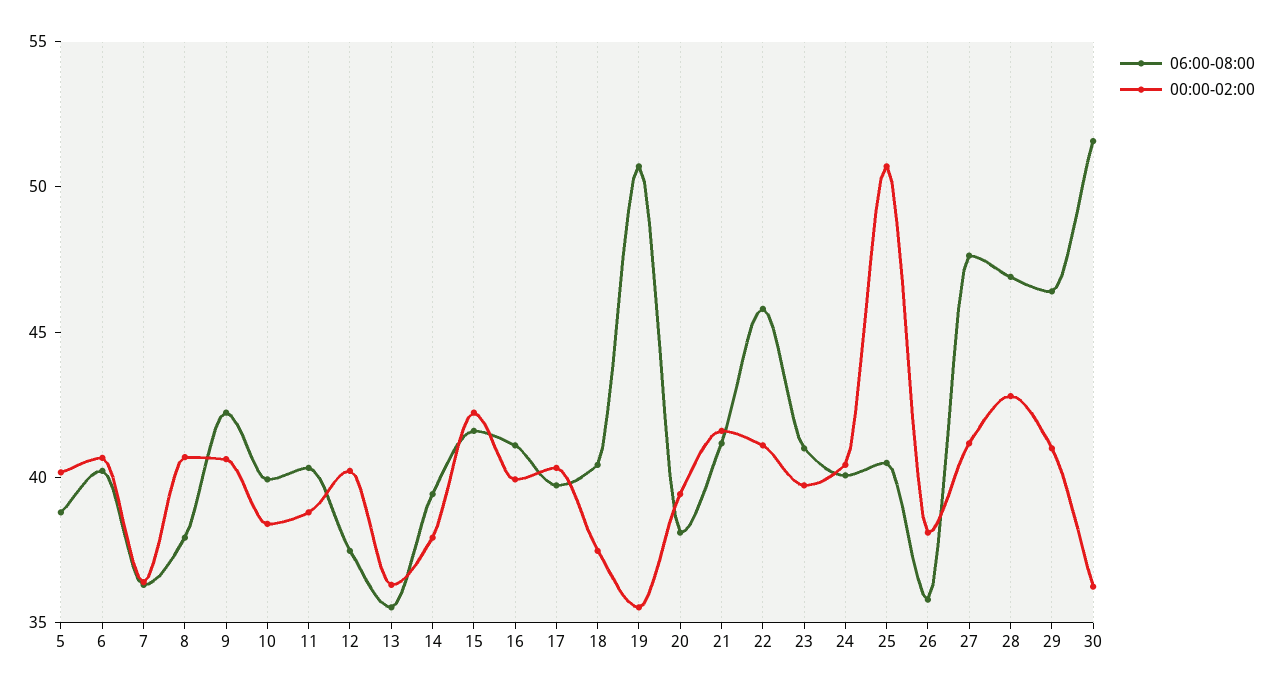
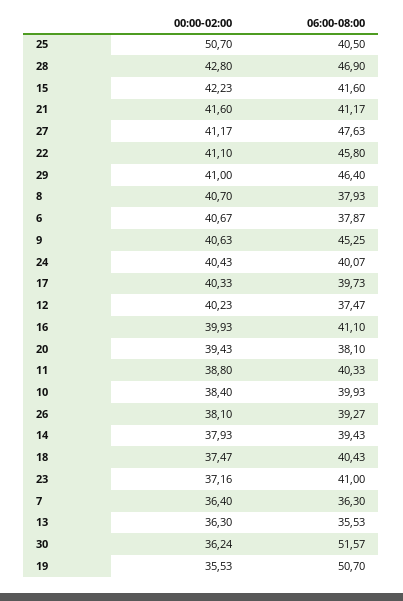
  {
    "06:00-08:00": {
-     "5": 39,
-     "6": 40,
+     "6": 37.87,
      "7": 36.3,
      "8": 37.93,
-     "9": 42,
+     "9": 45.25,
      "10": 39.93,
      "11": 40.33,
      "12": 37.47,
      "13": 35.53,
      "14": 39.43,
      "15": 41.6,
      "16": 41.1,
      "17": 39.73,
      "18": 40.43,
      "19": 50.7,
      "20": 38.1,
      "21": 41.17,
      "22": 45.8,
      "23": 41,
      "24": 40.07,
      "25": 40.5,
-     "26": 36,
+     "26": 39.27,
      "27": 47.63,
      "28": 46.9,
      "29": 46.4,
      "30": 51.57
    },
    "00:00-02:00": {
-     "5": 40,
      "6": 40.67,
      "7": 36.4,
      "8": 40.7,
      "9": 40.63,
      "10": 38.4,
      "11": 38.8,
      "12": 40.23,
      "13": 36.3,
      "14": 37.93,
      "15": 42.23,
      "16": 39.93,
      "17": 40.33,
      "18": 37.47,
      "19": 35.53,
      "20": 39.43,
      "21": 41.6,
      "22": 41.1,
-     "23": 40,
+     "23": 37.16,
      "24": 40.43,
      "25": 50.7,
      "26": 38.1,
      "27": 41.17,
      "28": 42.8,
      "29": 41,
      "30": 36.24
    }
  }

